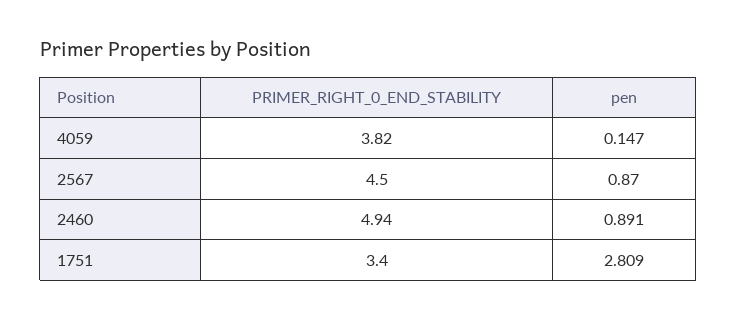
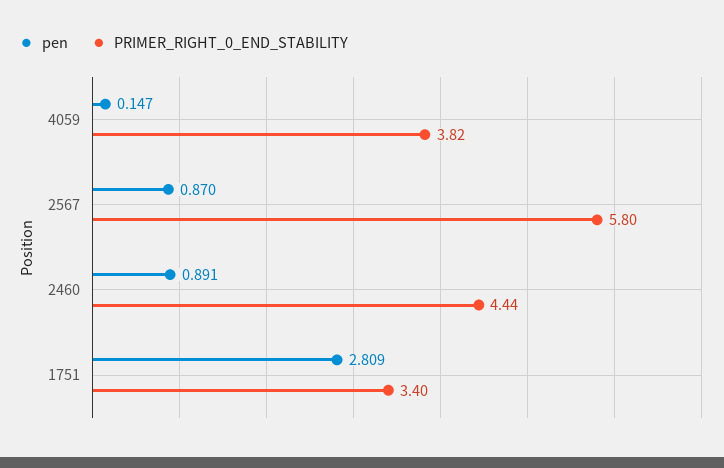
  {
    "PRIMER_RIGHT_0_END_STABILITY": {
      "4059": 3.82,
-     "2567": 4.5,
+     "2567": 5.8,
-     "2460": 4.94,
+     "2460": 4.44,
      "1751": 3.4
    },
    "pen": {
      "4059": 0.147,
      "2567": 0.87,
      "2460": 0.891,
      "1751": 2.809
    }
  }

